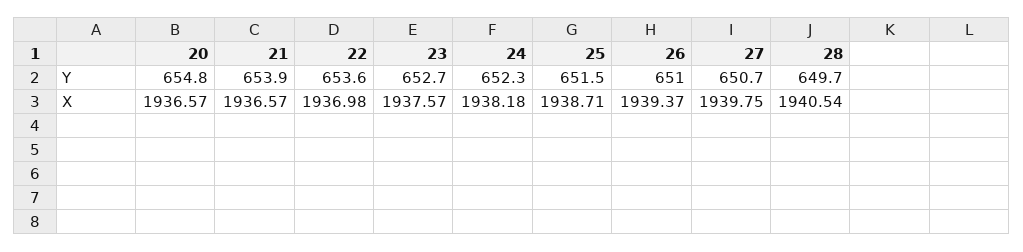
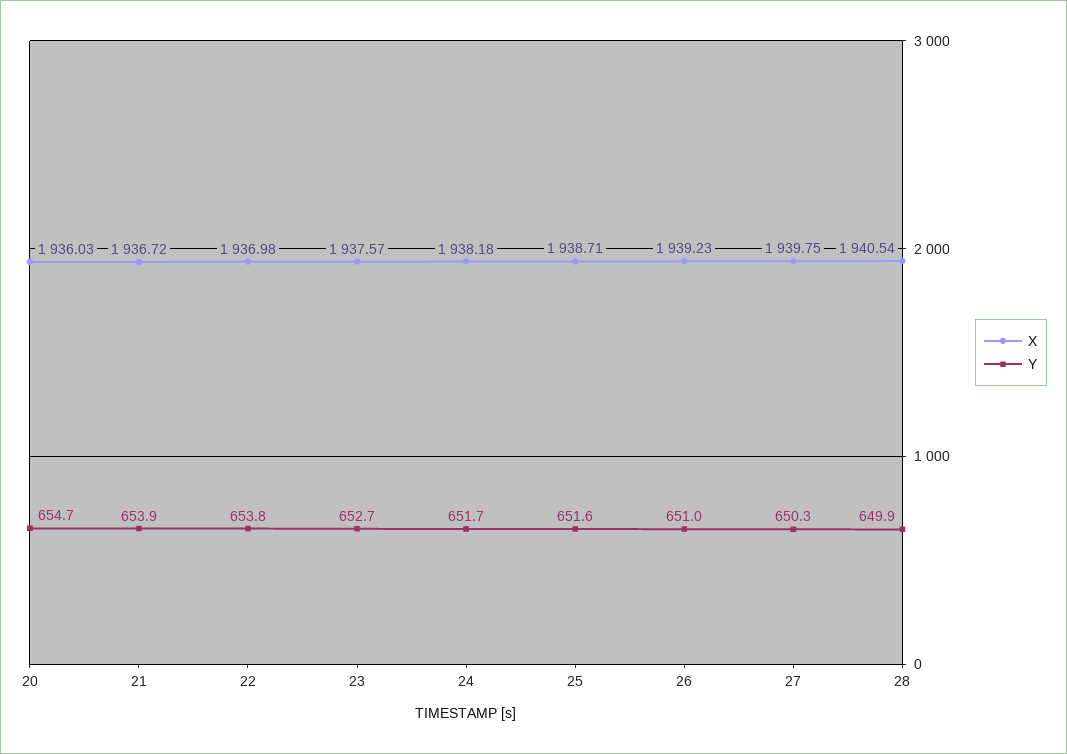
  {
    "Y": {
-     "20": 654.8,
+     "20": 654.7,
      "21": 653.9,
-     "22": 653.6,
+     "22": 653.8,
      "23": 652.7,
-     "24": 652.3,
+     "24": 651.7,
-     "25": 651.5,
+     "25": 651.6,
      "26": 651,
-     "27": 650.7,
+     "27": 650.3,
-     "28": 649.7
+     "28": 649.9
    },
    "X": {
-     "20": 1936.57,
+     "20": 1936.03,
-     "21": 1936.57,
+     "21": 1936.72,
      "22": 1936.98,
      "23": 1937.57,
      "24": 1938.18,
      "25": 1938.71,
-     "26": 1939.37,
+     "26": 1939.23,
      "27": 1939.75,
      "28": 1940.54
    }
  }

